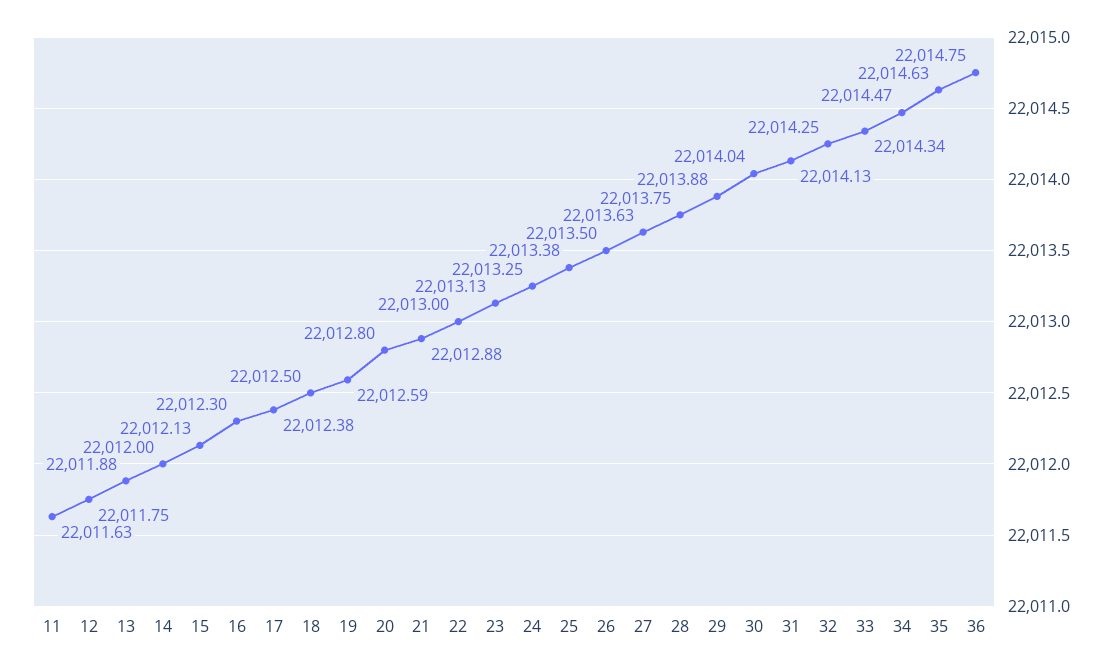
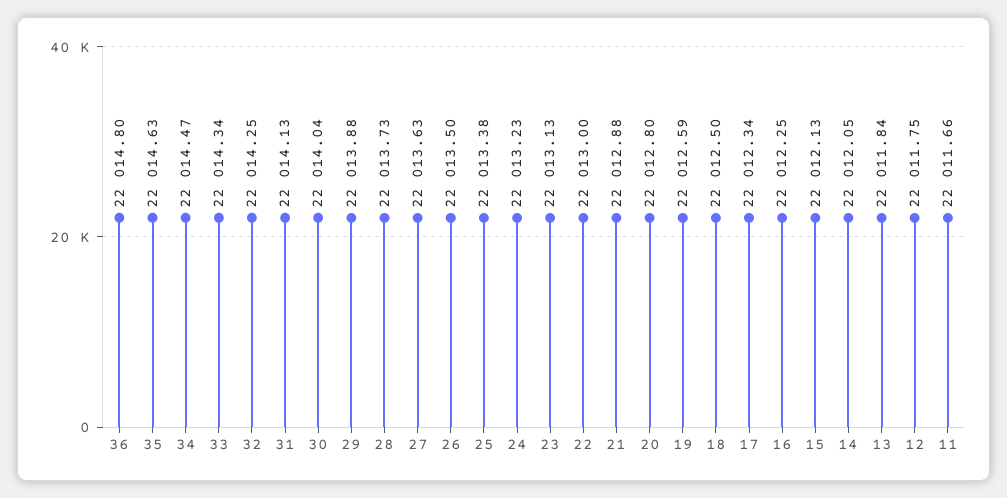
  {
-   "11": 22011.63,
+   "11": 22011.66,
    "12": 22011.75,
-   "13": 22011.88,
+   "13": 22011.84,
-   "14": 22012,
+   "14": 22012.05,
    "15": 22012.13,
-   "16": 22012.3,
+   "16": 22012.25,
-   "17": 22012.38,
+   "17": 22012.34,
    "18": 22012.5,
    "19": 22012.59,
    "20": 22012.8,
    "21": 22012.88,
    "22": 22013,
    "23": 22013.13,
-   "24": 22013.25,
+   "24": 22013.23,
    "25": 22013.38,
    "26": 22013.5,
    "27": 22013.63,
-   "28": 22013.75,
+   "28": 22013.73,
    "29": 22013.88,
    "30": 22014.04,
    "31": 22014.13,
    "32": 22014.25,
    "33": 22014.34,
    "34": 22014.47,
    "35": 22014.63,
-   "36": 22014.75
+   "36": 22014.8
  }

